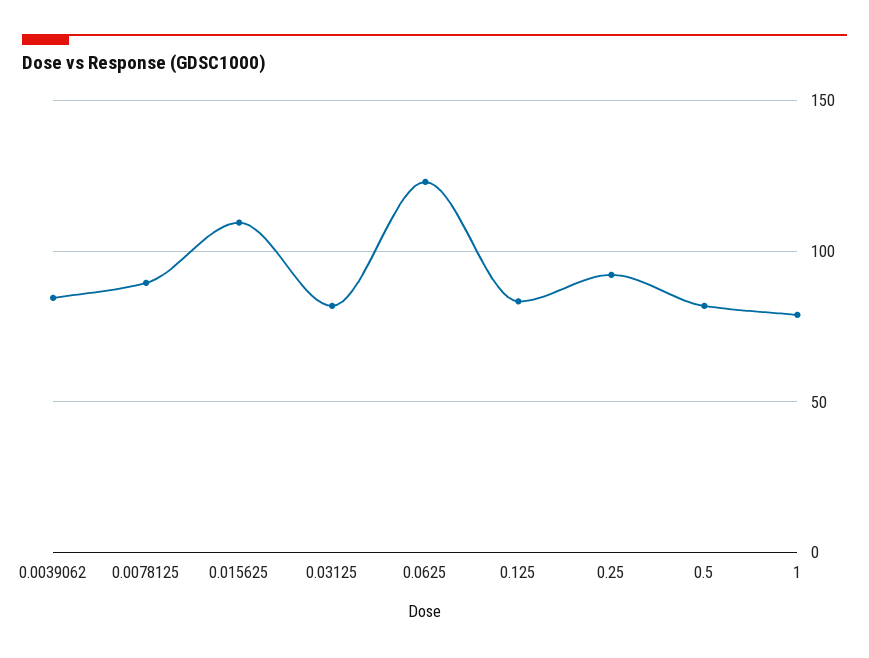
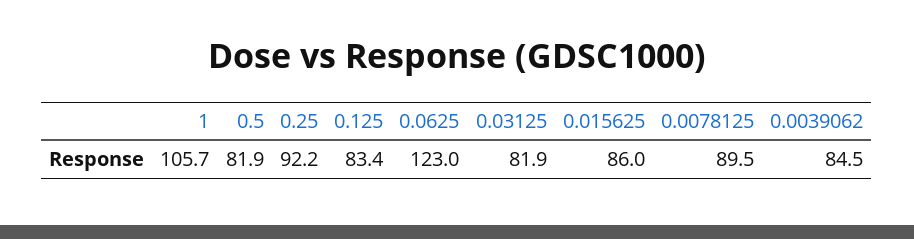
  {
    "0.0039062": 84.5,
    "0.0078125": 89.5,
-   "0.015625": 110,
+   "0.015625": 86,
    "0.03125": 81.9,
    "0.0625": 123,
    "0.125": 83.4,
    "0.25": 92.2,
    "0.5": 81.9,
-   "1": 80
+   "1": 105.7
  }

